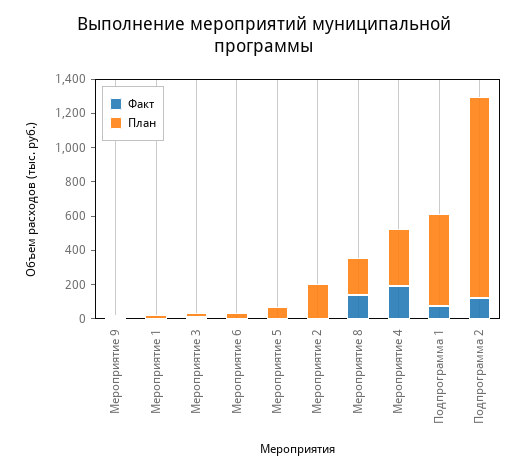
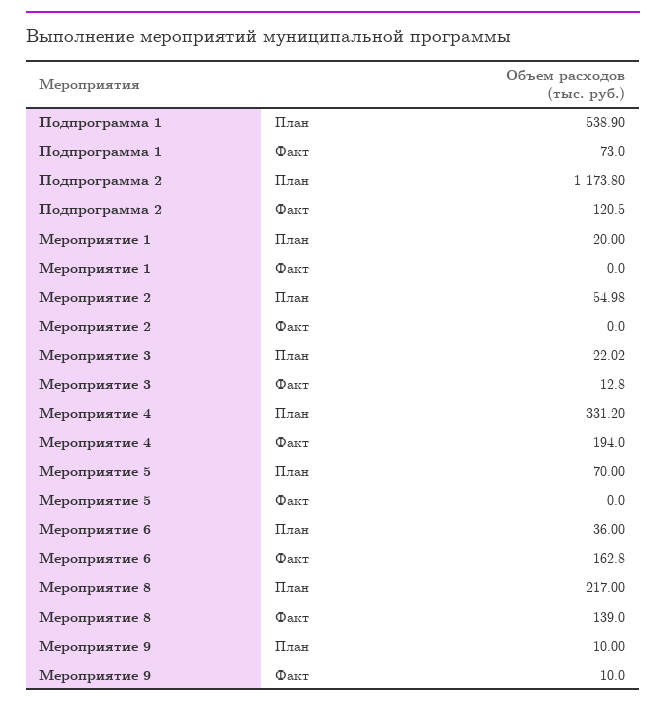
  {
    "Факт": {
      "Мероприятие 9": 10,
      "Мероприятие 1": 0,
      "Мероприятие 3": 12.8,
-     "Мероприятие 6": 0,
+     "Мероприятие 6": 162.8,
      "Мероприятие 5": 0,
      "Мероприятие 2": 0,
      "Мероприятие 8": 139,
      "Мероприятие 4": 194,
      "Подпрограмма 1": 73,
      "Подпрограмма 2": 120.5
    },
    "План": {
      "Мероприятие 9": 10,
      "Мероприятие 1": 20,
      "Мероприятие 3": 22.02,
      "Мероприятие 6": 36,
      "Мероприятие 5": 70,
-     "Мероприятие 2": 200,
+     "Мероприятие 2": 54.98,
      "Мероприятие 8": 217,
      "Мероприятие 4": 331.2,
      "Подпрограмма 1": 538.9,
      "Подпрограмма 2": 1173.8
    }
  }

